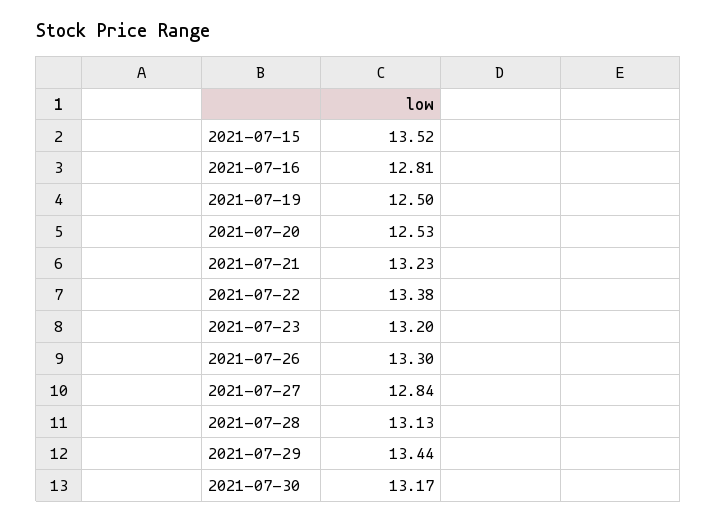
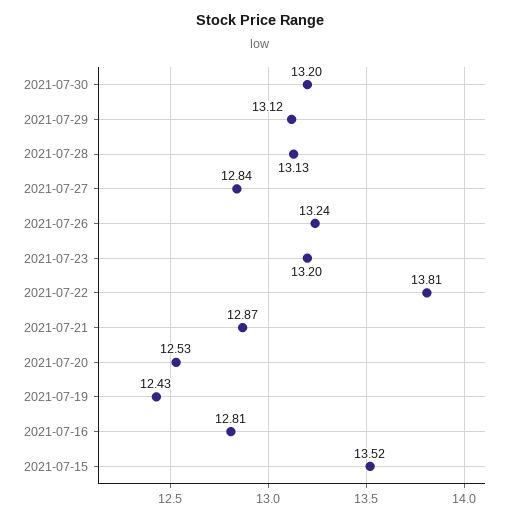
  {
    "2021-07-15": 13.52,
    "2021-07-16": 12.81,
-   "2021-07-19": 12.5,
+   "2021-07-19": 12.43,
    "2021-07-20": 12.53,
-   "2021-07-21": 13.23,
+   "2021-07-21": 12.87,
-   "2021-07-22": 13.38,
+   "2021-07-22": 13.81,
    "2021-07-23": 13.2,
-   "2021-07-26": 13.3,
+   "2021-07-26": 13.24,
    "2021-07-27": 12.84,
    "2021-07-28": 13.13,
-   "2021-07-29": 13.44,
+   "2021-07-29": 13.12,
-   "2021-07-30": 13.17
+   "2021-07-30": 13.2
  }

